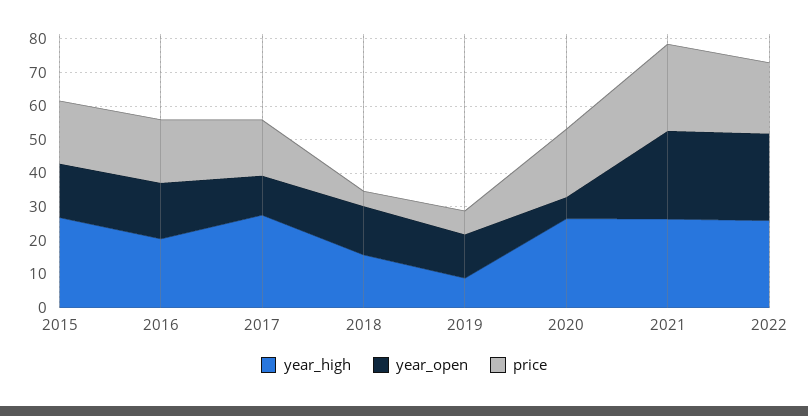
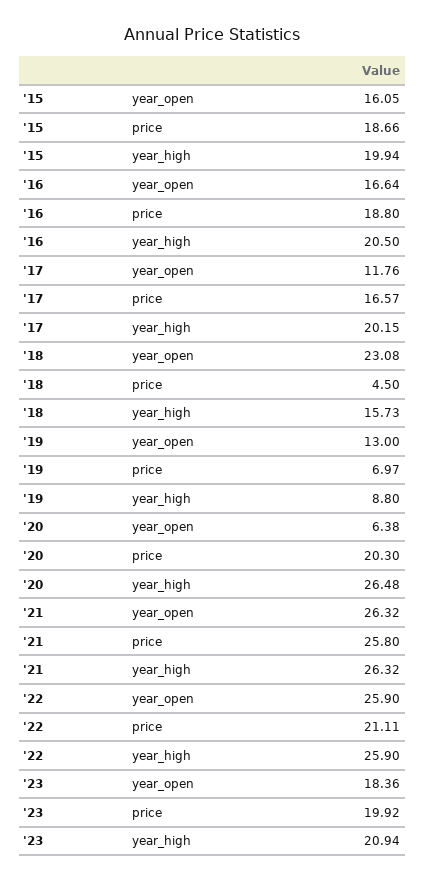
  {
    "year_high": {
-     "2015": 27.5,
+     "2015": 19.94,
      "2016": 20.5,
-     "2017": 27.5,
+     "2017": 20.15,
      "2018": 15.73,
      "2019": 8.8,
      "2020": 26.48,
      "2021": 26.32,
-     "2022": 25.9
+     "2022": 25.9,
+     "'23": 20.94
    },
    "year_open": {
      "2015": 16.05,
      "2016": 16.64,
      "2017": 11.76,
-     "2018": 15,
+     "2018": 23.08,
      "2019": 13,
      "2020": 6.38,
      "2021": 26.32,
-     "2022": 25.9
+     "2022": 25.9,
+     "'23": 18.36
    },
    "price": {
      "2015": 18.66,
      "2016": 18.8,
      "2017": 16.57,
      "2018": 4.5,
      "2019": 6.97,
      "2020": 20.3,
      "2021": 25.8,
-     "2022": 21.11
+     "2022": 21.11,
+     "'23": 19.92
    }
  }

